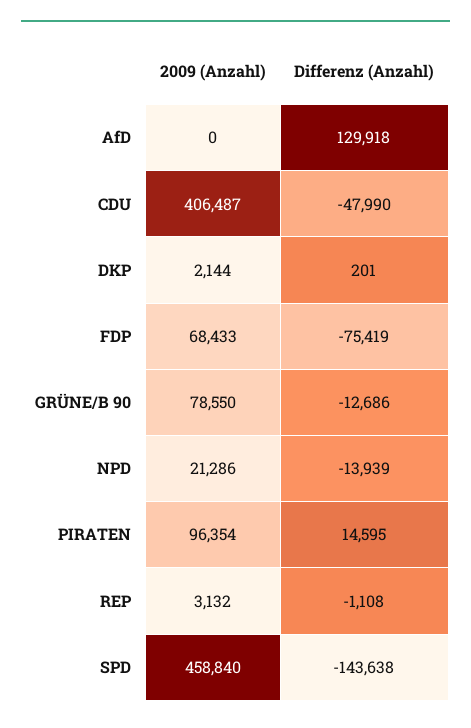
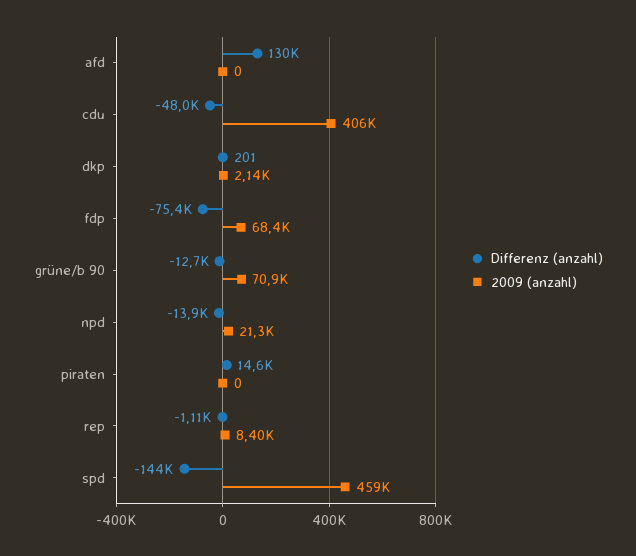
  {
    "2009 (Anzahl)": {
      "AfD": 0,
      "CDU": 406487,
      "DKP": 2144,
      "FDP": 68433,
-     "GRÜNE/B 90": 78550,
+     "GRÜNE/B 90": 70900,
      "NPD": 21286,
-     "PIRATEN": 96354,
+     "PIRATEN": 0,
-     "REP": 3132,
+     "REP": 8400,
      "SPD": 458840
    },
    "Differenz (Anzahl)": {
      "AfD": 129918,
      "CDU": -47990,
      "DKP": 201,
      "FDP": -75419,
      "GRÜNE/B 90": -12686,
      "NPD": -13939,
      "PIRATEN": 14595,
      "REP": -1108,
      "SPD": -143638
    }
  }

